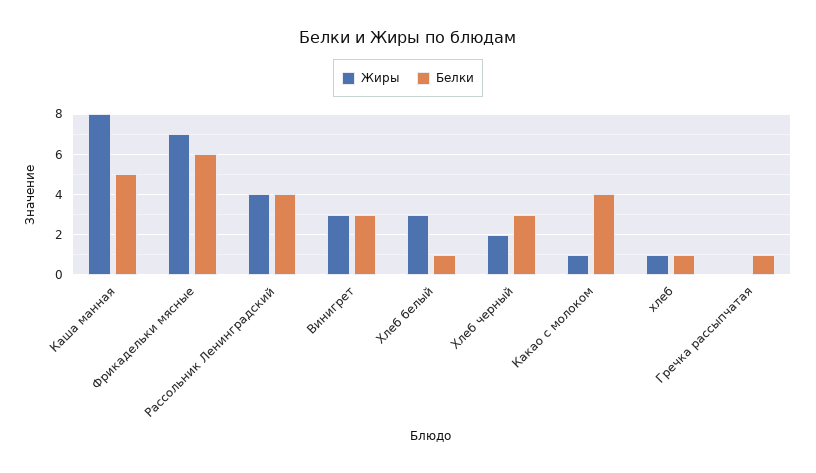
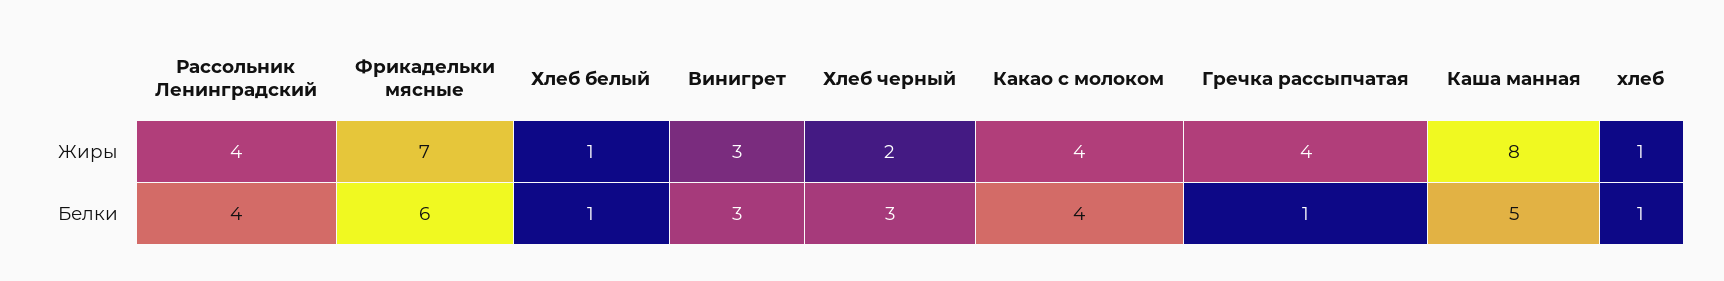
  {
    "Жиры": {
      "Каша манная": 8,
      "Фрикадельки мясные": 7,
      "Рассольник Ленинградский": 4,
      "Винигрет": 3,
-     "Хлеб белый": 3,
+     "Хлеб белый": 1,
      "Хлеб черный": 2,
-     "Какао с молоком": 1,
+     "Какао с молоком": 4,
      "хлеб": 1,
-     "Гречка рассыпчатая": 0
+     "Гречка рассыпчатая": 4
    },
    "Белки": {
      "Каша манная": 5,
      "Фрикадельки мясные": 6,
      "Рассольник Ленинградский": 4,
      "Винигрет": 3,
      "Хлеб белый": 1,
      "Хлеб черный": 3,
      "Какао с молоком": 4,
      "хлеб": 1,
      "Гречка рассыпчатая": 1
    }
  }

